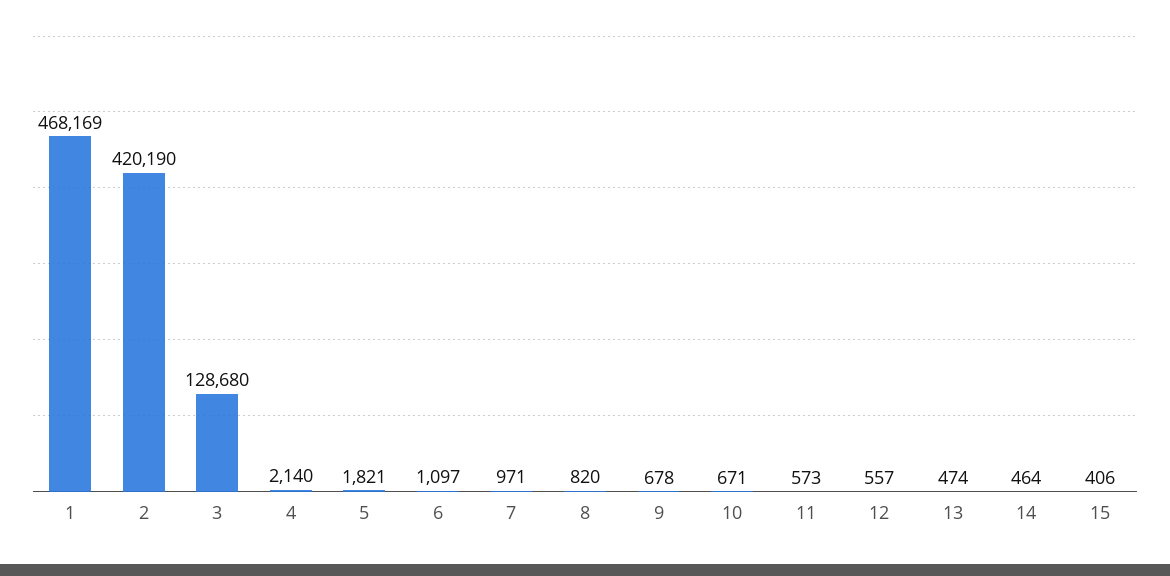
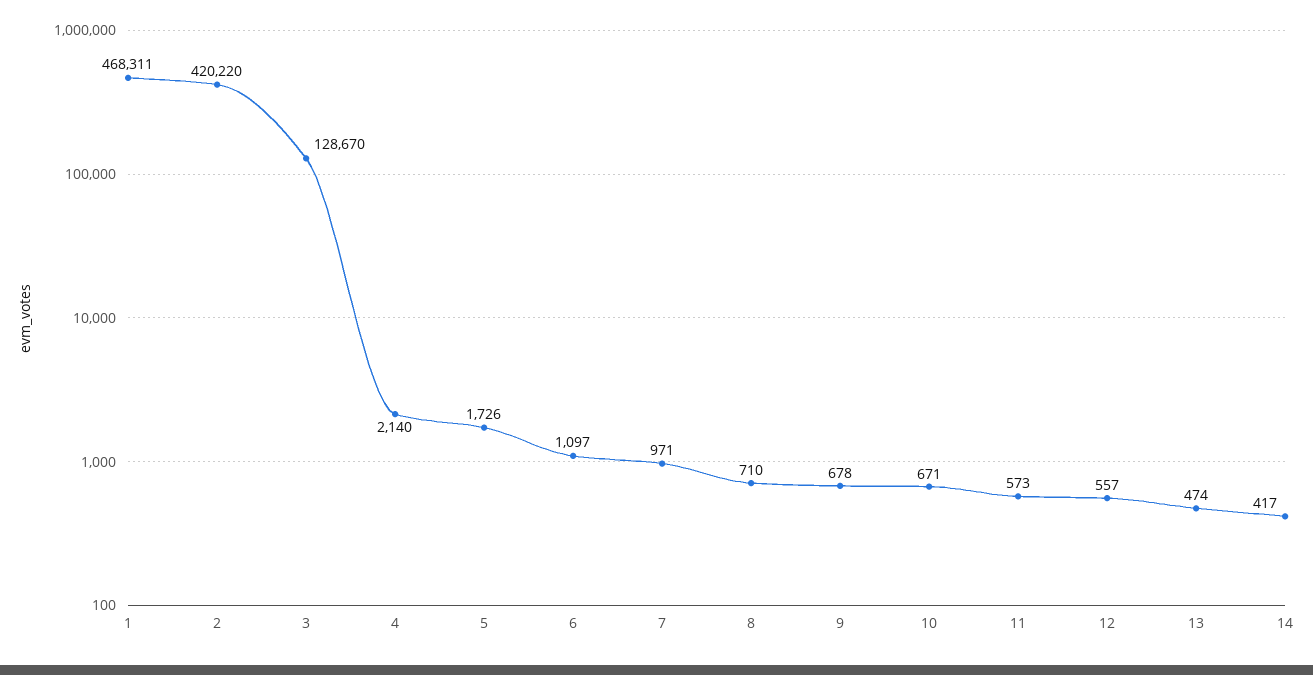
  {
-   "1": 468169,
+   "1": 468311,
-   "2": 420190,
+   "2": 420220,
-   "3": 128680,
+   "3": 128670,
    "4": 2140,
-   "5": 1821,
+   "5": 1726,
    "6": 1097,
    "7": 971,
-   "8": 820,
+   "8": 710,
    "9": 678,
    "10": 671,
    "11": 573,
    "12": 557,
    "13": 474,
-   "14": 464,
+   "14": 417
-   "15": 406
  }

